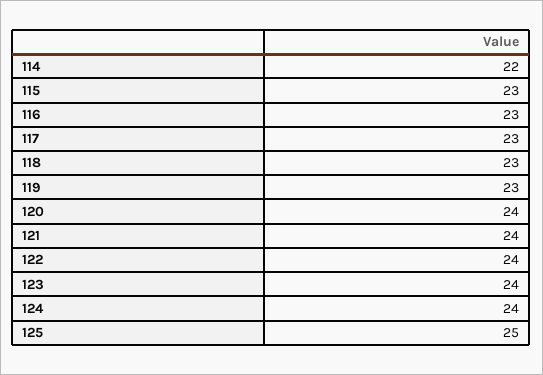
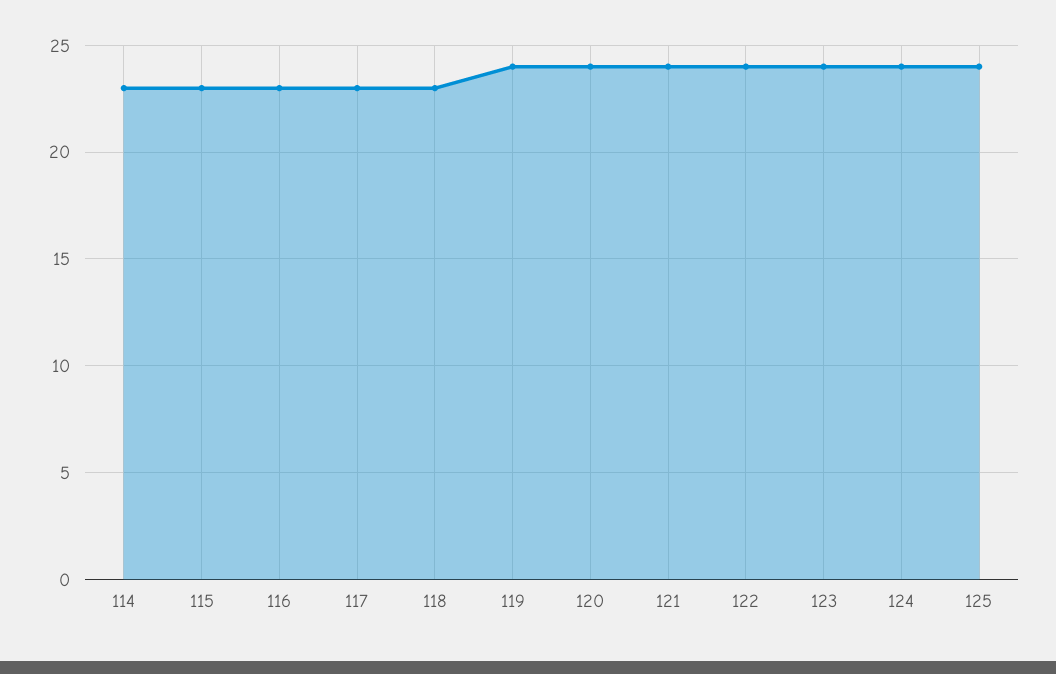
  {
-   "114": 22,
+   "114": 23,
    "115": 23,
    "116": 23,
    "117": 23,
    "118": 23,
-   "119": 23,
+   "119": 24,
    "120": 24,
    "121": 24,
    "122": 24,
    "123": 24,
    "124": 24,
-   "125": 25
+   "125": 24
  }

